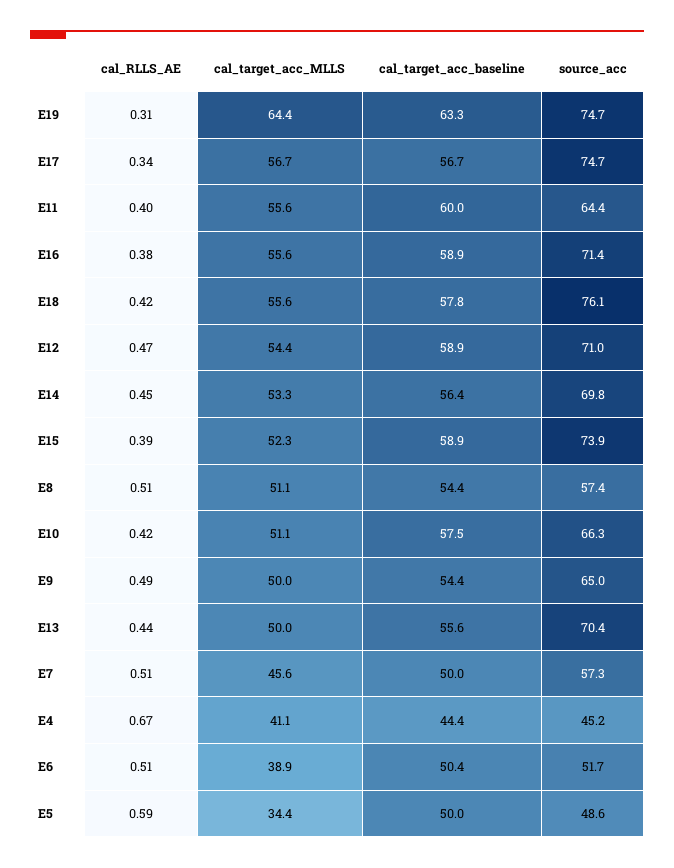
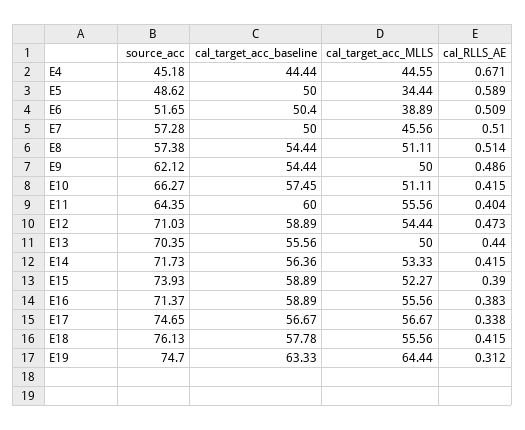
  {
    "cal_RLLS_AE": {
      "E19": 0.312,
      "E17": 0.338,
      "E11": 0.404,
      "E16": 0.383,
      "E18": 0.415,
      "E12": 0.473,
-     "E14": 0.45,
+     "E14": 0.415,
      "E15": 0.39,
      "E8": 0.514,
      "E10": 0.415,
      "E9": 0.486,
      "E13": 0.44,
      "E7": 0.51,
      "E4": 0.671,
      "E6": 0.509,
      "E5": 0.589
    },
    "cal_target_acc_MLLS": {
      "E19": 64.44,
      "E17": 56.67,
      "E11": 55.56,
      "E16": 55.56,
      "E18": 55.56,
      "E12": 54.44,
      "E14": 53.33,
      "E15": 52.27,
      "E8": 51.11,
      "E10": 51.11,
      "E9": 50,
      "E13": 50,
      "E7": 45.56,
-     "E4": 41.1,
+     "E4": 44.55,
      "E6": 38.89,
      "E5": 34.44
    },
    "cal_target_acc_baseline": {
      "E19": 63.33,
      "E17": 56.67,
      "E11": 60,
      "E16": 58.89,
      "E18": 57.78,
      "E12": 58.89,
      "E14": 56.36,
      "E15": 58.89,
      "E8": 54.44,
      "E10": 57.45,
      "E9": 54.44,
      "E13": 55.56,
      "E7": 50,
      "E4": 44.44,
      "E6": 50.4,
      "E5": 50
    },
    "source_acc": {
      "E19": 74.7,
      "E17": 74.65,
      "E11": 64.35,
      "E16": 71.37,
      "E18": 76.13,
      "E12": 71.03,
-     "E14": 69.8,
+     "E14": 71.73,
      "E15": 73.93,
      "E8": 57.38,
      "E10": 66.27,
-     "E9": 65,
+     "E9": 62.12,
      "E13": 70.35,
      "E7": 57.28,
      "E4": 45.18,
      "E6": 51.65,
      "E5": 48.62
    }
  }

